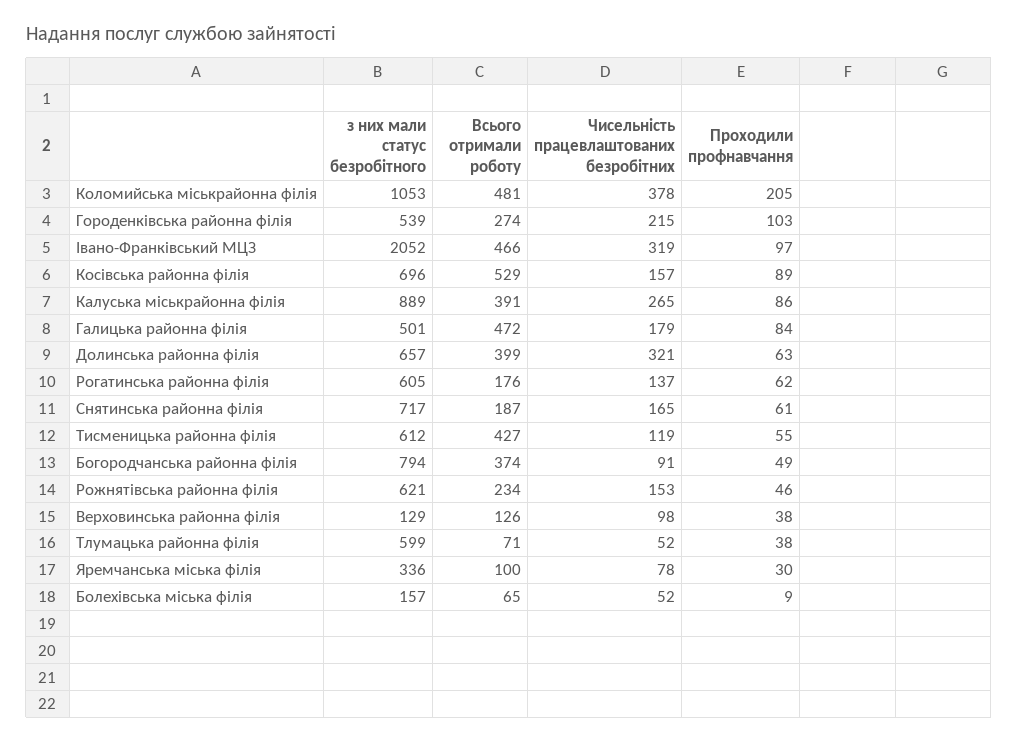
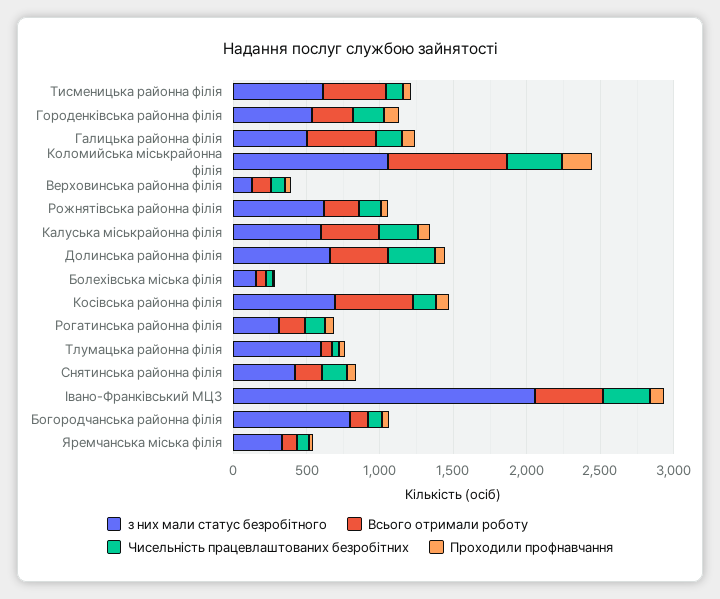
  {
    "з них мали статус безробітного": {
      "Коломийська міськрайонна філія": 1053,
      "Городенківська районна філія": 539,
      "Івано-Франківський МЦЗ": 2052,
      "Косівська районна філія": 696,
-     "Калуська міськрайонна філія": 889,
+     "Калуська міськрайонна філія": 600,
      "Галицька районна філія": 501,
      "Долинська районна філія": 657,
-     "Рогатинська районна філія": 605,
+     "Рогатинська районна філія": 300,
-     "Снятинська районна філія": 717,
+     "Снятинська районна філія": 400,
      "Тисменицька районна філія": 612,
      "Богородчанська районна філія": 794,
      "Рожнятівська районна філія": 621,
      "Верховинська районна філія": 129,
      "Тлумацька районна філія": 599,
      "Яремчанська міська філія": 336,
      "Болехівська міська філія": 157
    },
    "Всього отримали роботу": {
-     "Коломийська міськрайонна філія": 481,
+     "Коломийська міськрайонна філія": 800,
      "Городенківська районна філія": 274,
      "Івано-Франківський МЦЗ": 466,
      "Косівська районна філія": 529,
      "Калуська міськрайонна філія": 391,
      "Галицька районна філія": 472,
      "Долинська районна філія": 399,
      "Рогатинська районна філія": 176,
      "Снятинська районна філія": 187,
      "Тисменицька районна філія": 427,
-     "Богородчанська районна філія": 374,
+     "Богородчанська районна філія": 100,
      "Рожнятівська районна філія": 234,
      "Верховинська районна філія": 126,
      "Тлумацька районна філія": 71,
      "Яремчанська міська філія": 100,
      "Болехівська міська філія": 65
    },
    "Чисельність працевлаштованих безробітних": {
      "Коломийська міськрайонна філія": 378,
      "Городенківська районна філія": 215,
      "Івано-Франківський МЦЗ": 319,
      "Косівська районна філія": 157,
      "Калуська міськрайонна філія": 265,
      "Галицька районна філія": 179,
      "Долинська районна філія": 321,
      "Рогатинська районна філія": 137,
      "Снятинська районна філія": 165,
      "Тисменицька районна філія": 119,
      "Богородчанська районна філія": 91,
      "Рожнятівська районна філія": 153,
      "Верховинська районна філія": 98,
      "Тлумацька районна філія": 52,
      "Яремчанська міська філія": 78,
      "Болехівська міська філія": 52
    },
    "Проходили профнавчання": {
      "Коломийська міськрайонна філія": 205,
      "Городенківська районна філія": 103,
      "Івано-Франківський МЦЗ": 97,
      "Косівська районна філія": 89,
      "Калуська міськрайонна філія": 86,
      "Галицька районна філія": 84,
      "Долинська районна філія": 63,
      "Рогатинська районна філія": 62,
      "Снятинська районна філія": 61,
      "Тисменицька районна філія": 55,
      "Богородчанська районна філія": 49,
      "Рожнятівська районна філія": 46,
      "Верховинська районна філія": 38,
      "Тлумацька районна філія": 38,
      "Яремчанська міська філія": 30,
      "Болехівська міська філія": 9
    }
  }

